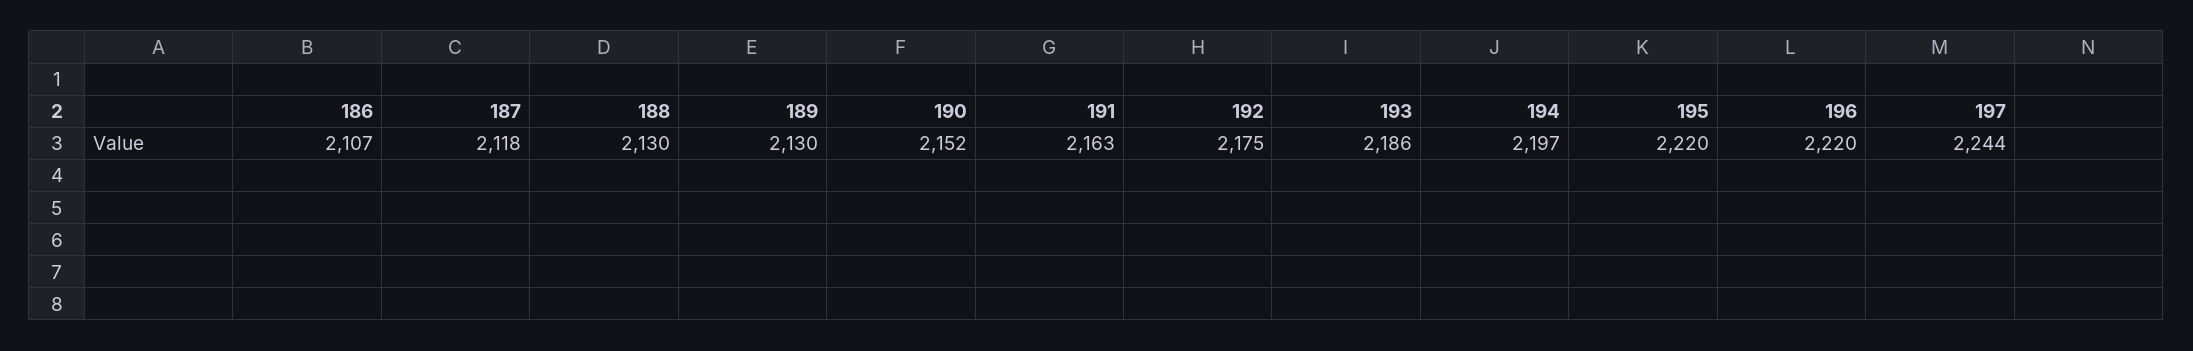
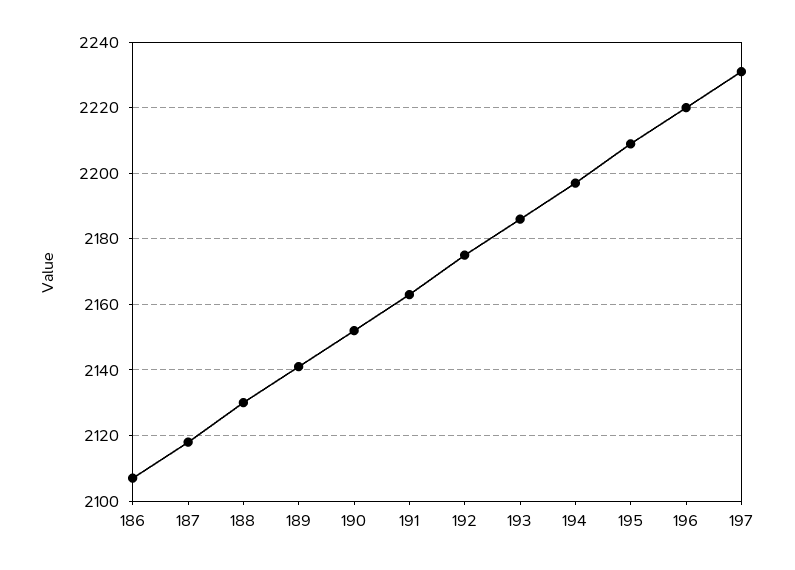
  {
    "186": 2107,
    "187": 2118,
    "188": 2130,
-   "189": 2130,
+   "189": 2140,
    "190": 2152,
    "191": 2163,
    "192": 2175,
    "193": 2186,
    "194": 2197,
-   "195": 2220,
+   "195": 2210,
    "196": 2220,
-   "197": 2244
+   "197": 2230
  }

